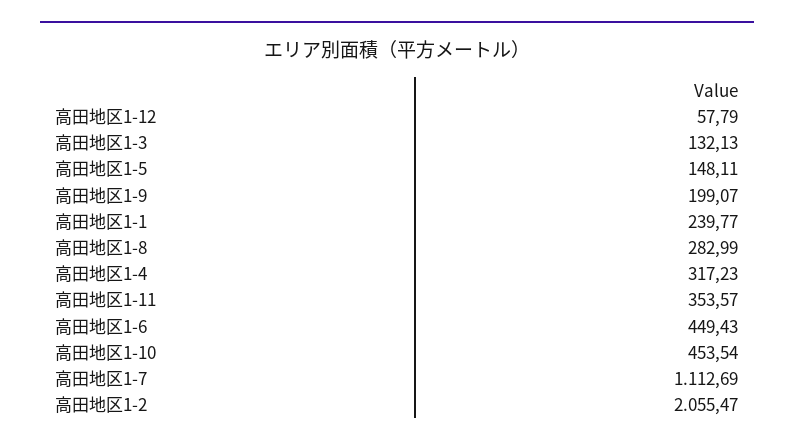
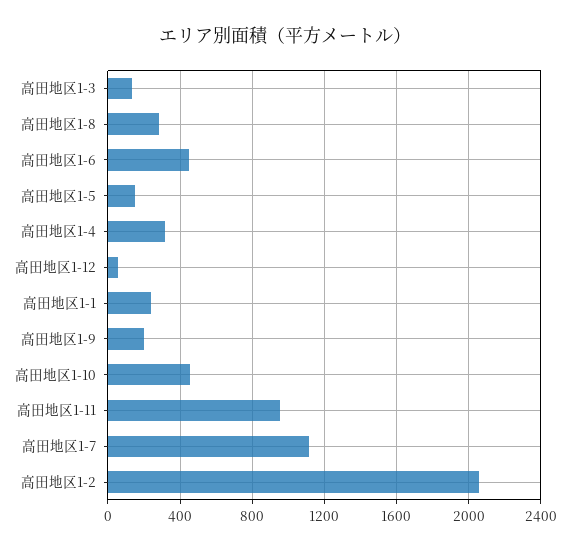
  {
    "高田地区1-12": 57.79,
    "高田地区1-3": 132.13,
    "高田地区1-5": 148.11,
    "高田地区1-9": 199.07,
    "高田地区1-1": 239.77,
    "高田地区1-8": 282.99,
    "高田地区1-4": 317.23,
-   "高田地区1-11": 353.57,
+   "高田地区1-11": 950,
    "高田地区1-6": 449.43,
    "高田地区1-10": 453.54,
    "高田地区1-7": 1112.69,
    "高田地区1-2": 2055.47
  }

